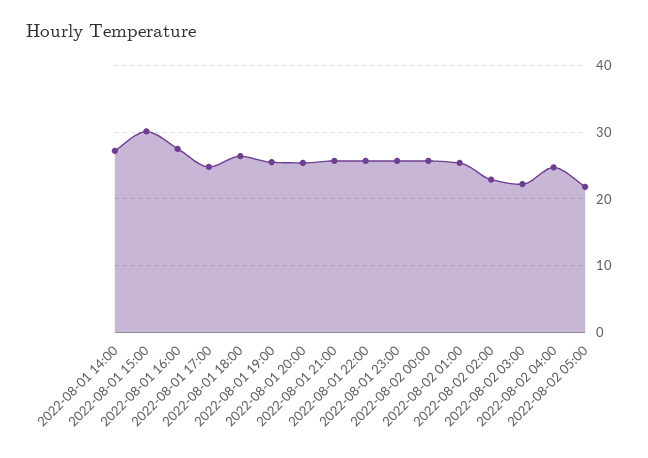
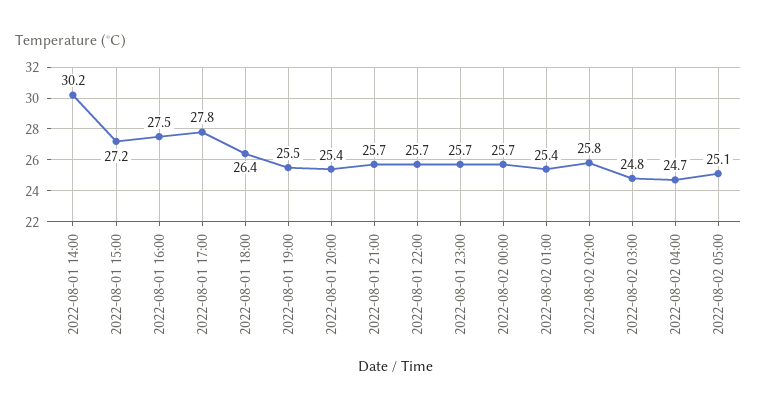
  {
-   "2022-08-01 14:00": 27,
+   "2022-08-01 14:00": 30.2,
-   "2022-08-01 15:00": 30,
+   "2022-08-01 15:00": 27.2,
    "2022-08-01 16:00": 27.5,
-   "2022-08-01 17:00": 25,
+   "2022-08-01 17:00": 27.8,
    "2022-08-01 18:00": 26.4,
    "2022-08-01 19:00": 25.5,
    "2022-08-01 20:00": 25.4,
    "2022-08-01 21:00": 25.7,
    "2022-08-01 22:00": 25.7,
    "2022-08-01 23:00": 25.7,
    "2022-08-02 00:00": 25.7,
    "2022-08-02 01:00": 25.4,
-   "2022-08-02 02:00": 23,
+   "2022-08-02 02:00": 25.8,
-   "2022-08-02 03:00": 22,
+   "2022-08-02 03:00": 24.8,
    "2022-08-02 04:00": 24.7,
-   "2022-08-02 05:00": 22
+   "2022-08-02 05:00": 25.1
  }

